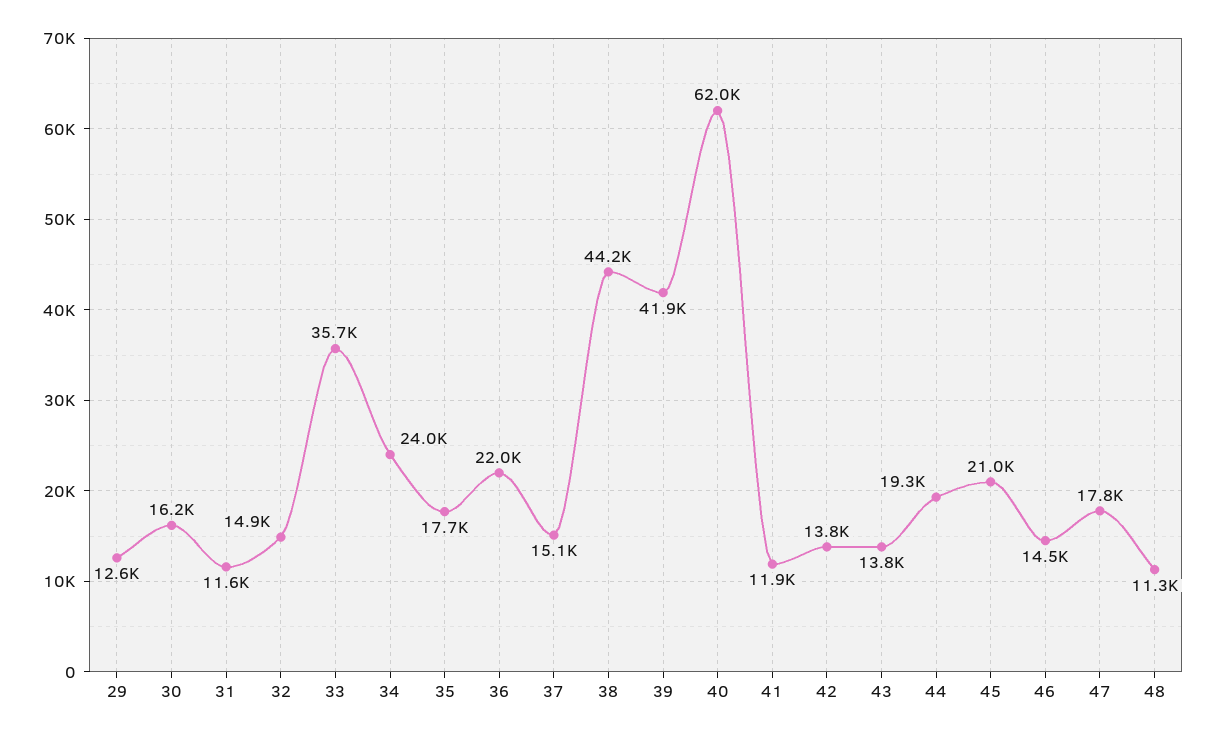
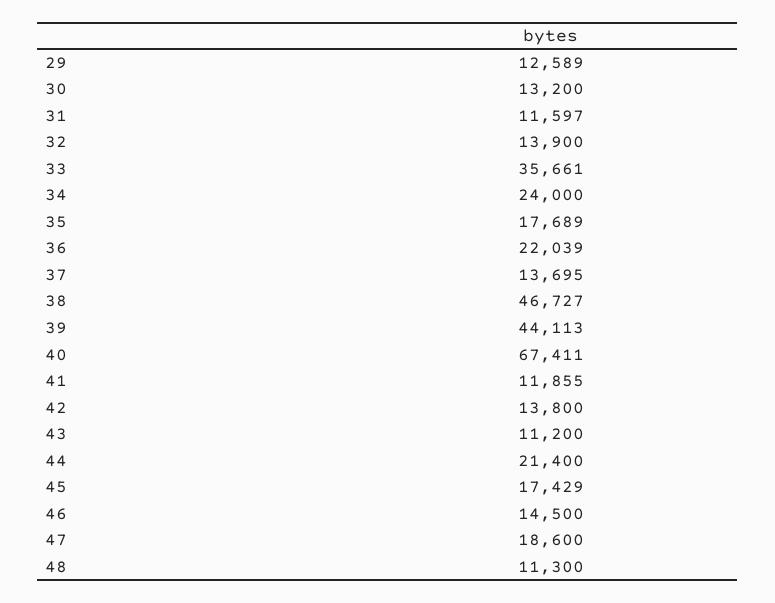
  {
    "29": 12589,
-   "30": 16200,
+   "30": 13200,
    "31": 11597,
-   "32": 14900,
+   "32": 13900,
    "33": 35661,
    "34": 24000,
    "35": 17689,
    "36": 22039,
-   "37": 15100,
+   "37": 13695,
-   "38": 44200,
+   "38": 46727,
-   "39": 41900,
+   "39": 44113,
-   "40": 62000,
+   "40": 67411,
    "41": 11855,
    "42": 13800,
-   "43": 13800,
+   "43": 11200,
-   "44": 19300,
+   "44": 21400,
-   "45": 21000,
+   "45": 17429,
    "46": 14500,
-   "47": 17800,
+   "47": 18600,
    "48": 11300
  }

